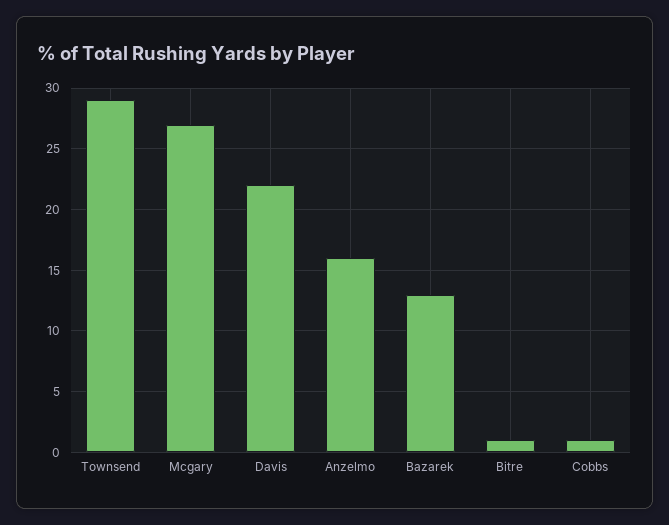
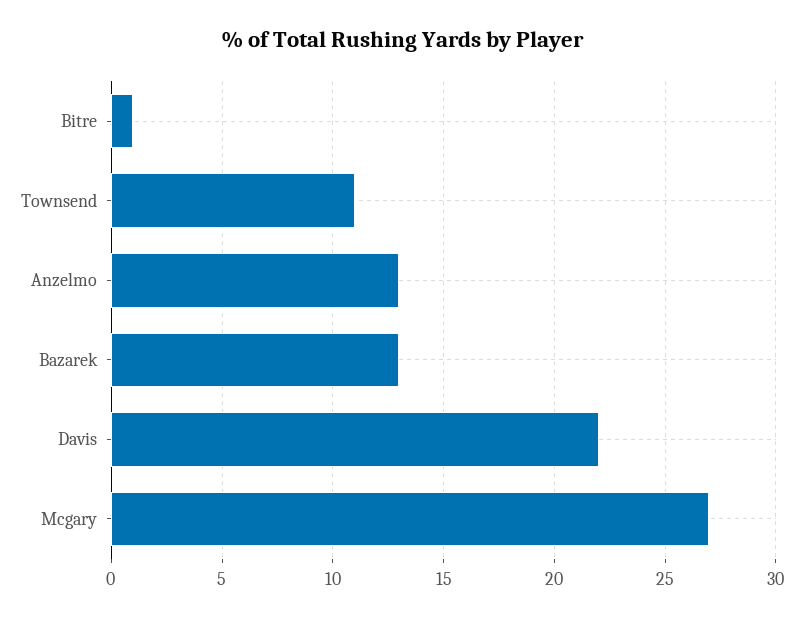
  {
-   "Townsend": 29,
+   "Townsend": 11,
    "Mcgary": 27,
    "Davis": 22,
-   "Anzelmo": 16,
+   "Anzelmo": 13,
    "Bazarek": 13,
-   "Bitre": 1,
+   "Bitre": 1
-   "Cobbs": 1
  }

